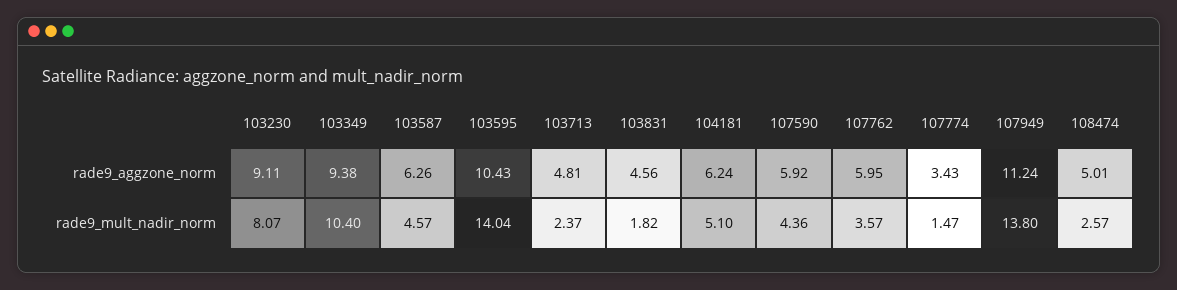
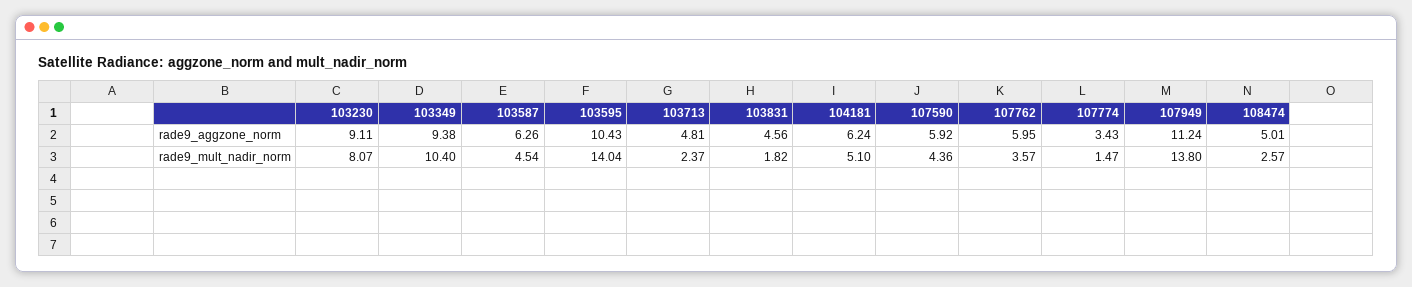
  {
    "103230": {
      "rade9_aggzone_norm": 9.11,
      "rade9_mult_nadir_norm": 8.07
    },
    "103349": {
      "rade9_aggzone_norm": 9.38,
      "rade9_mult_nadir_norm": 10.4
    },
    "103587": {
      "rade9_aggzone_norm": 6.26,
-     "rade9_mult_nadir_norm": 4.57
+     "rade9_mult_nadir_norm": 4.54
    },
    "103595": {
      "rade9_aggzone_norm": 10.43,
      "rade9_mult_nadir_norm": 14.04
    },
    "103713": {
      "rade9_aggzone_norm": 4.81,
      "rade9_mult_nadir_norm": 2.37
    },
    "103831": {
      "rade9_aggzone_norm": 4.56,
      "rade9_mult_nadir_norm": 1.82
    },
    "104181": {
      "rade9_aggzone_norm": 6.24,
      "rade9_mult_nadir_norm": 5.1
    },
    "107590": {
      "rade9_aggzone_norm": 5.92,
      "rade9_mult_nadir_norm": 4.36
    },
    "107762": {
      "rade9_aggzone_norm": 5.95,
      "rade9_mult_nadir_norm": 3.57
    },
    "107774": {
      "rade9_aggzone_norm": 3.43,
      "rade9_mult_nadir_norm": 1.47
    },
    "107949": {
      "rade9_aggzone_norm": 11.24,
      "rade9_mult_nadir_norm": 13.8
    },
    "108474": {
      "rade9_aggzone_norm": 5.01,
      "rade9_mult_nadir_norm": 2.57
    }
  }

